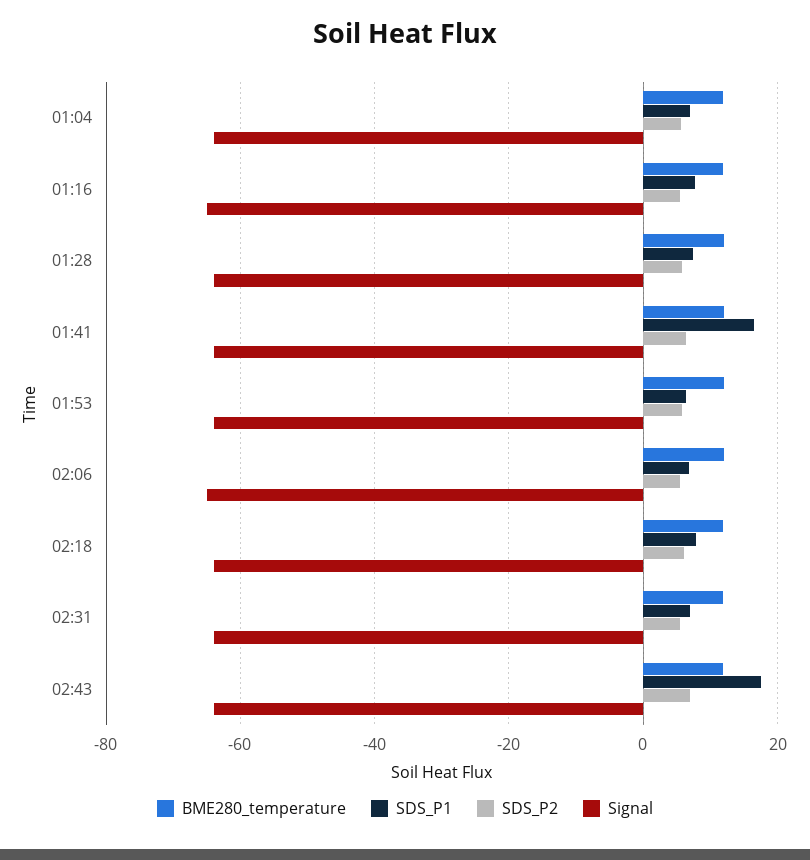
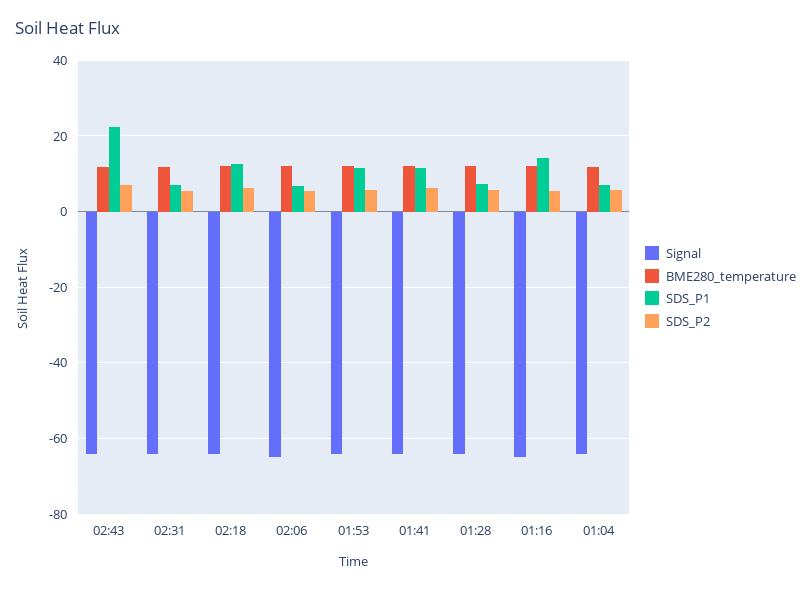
  {
    "BME280_temperature": {
      "01:04": 12,
      "01:16": 12,
      "01:28": 12,
      "01:41": 12,
      "01:53": 12,
      "02:06": 12,
      "02:18": 12,
      "02:31": 12,
      "02:43": 12
    },
    "SDS_P1": {
      "01:04": 6,
-     "01:16": 8,
+     "01:16": 14,
      "01:28": 8,
-     "01:41": 16,
+     "01:41": 12,
-     "01:53": 6,
+     "01:53": 12,
      "02:06": 6,
-     "02:18": 8,
+     "02:18": 12,
      "02:31": 8,
-     "02:43": 18
+     "02:43": 22
    },
    "SDS_P2": {
      "01:04": 6,
      "01:16": 6,
      "01:28": 6,
      "01:41": 6,
      "01:53": 6,
      "02:06": 6,
      "02:18": 6,
      "02:31": 6,
      "02:43": 6
    },
    "Signal": {
      "01:04": -64,
      "01:16": -66,
      "01:28": -64,
      "01:41": -64,
      "01:53": -64,
      "02:06": -66,
      "02:18": -64,
      "02:31": -64,
      "02:43": -64
    }
  }

